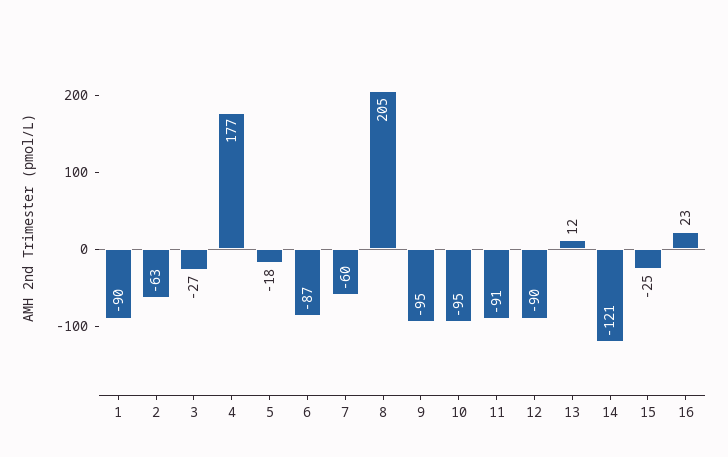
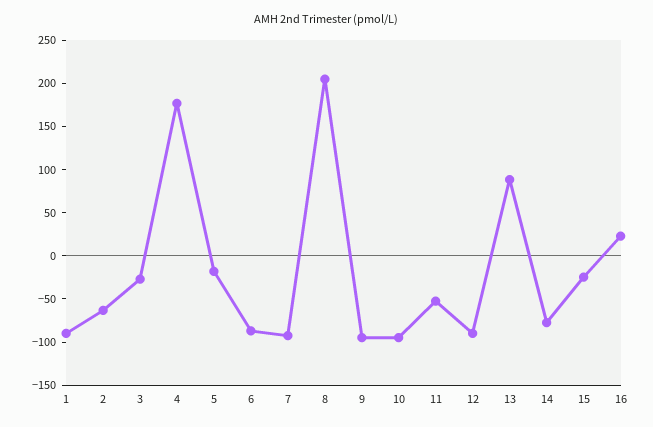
  {
    "1": -90,
    "2": -63,
    "3": -27,
    "4": 177,
    "5": -18,
    "6": -87,
-   "7": -60,
+   "7": -90,
    "8": 205,
    "9": -95,
    "10": -95,
-   "11": -91,
+   "11": -50,
    "12": -90,
-   "13": 12,
+   "13": 90,
-   "14": -121,
+   "14": -80,
    "15": -25,
    "16": 23
  }

